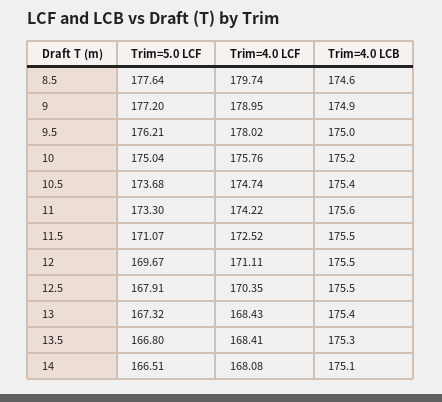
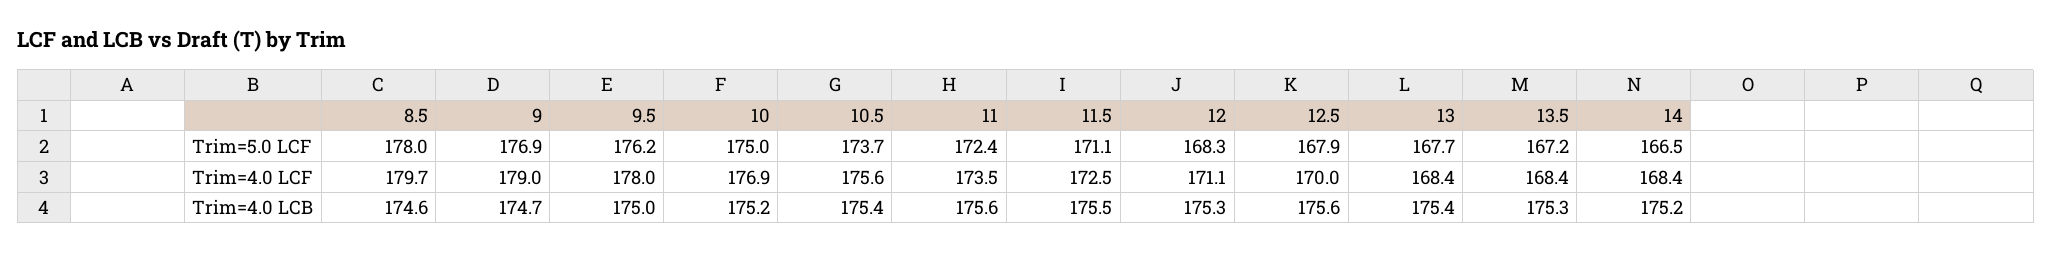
  {
    "Trim=5.0 LCF": {
-     "8.5": 177.64,
+     "8.5": 178,
-     "9": 177.2,
+     "9": 176.9,
      "9.5": 176.21,
      "10": 175.04,
      "10.5": 173.68,
-     "11": 173.3,
+     "11": 172.4,
      "11.5": 171.07,
-     "12": 169.67,
+     "12": 168.3,
      "12.5": 167.91,
-     "13": 167.32,
+     "13": 167.7,
-     "13.5": 166.8,
+     "13.5": 167.2,
      "14": 166.51
    },
    "Trim=4.0 LCF": {
      "8.5": 179.74,
      "9": 178.95,
      "9.5": 178.02,
-     "10": 175.76,
+     "10": 176.9,
-     "10.5": 174.74,
+     "10.5": 175.6,
-     "11": 174.22,
+     "11": 173.5,
      "11.5": 172.52,
      "12": 171.11,
-     "12.5": 170.35,
+     "12.5": 170,
      "13": 168.43,
      "13.5": 168.41,
-     "14": 168.08
+     "14": 168.4
    },
    "Trim=4.0 LCB": {
      "8.5": 174.6,
-     "9": 174.9,
+     "9": 174.7,
      "9.5": 175,
      "10": 175.2,
      "10.5": 175.4,
      "11": 175.6,
      "11.5": 175.5,
-     "12": 175.5,
+     "12": 175.3,
-     "12.5": 175.5,
+     "12.5": 175.6,
      "13": 175.4,
      "13.5": 175.3,
-     "14": 175.1
+     "14": 175.2
    }
  }

